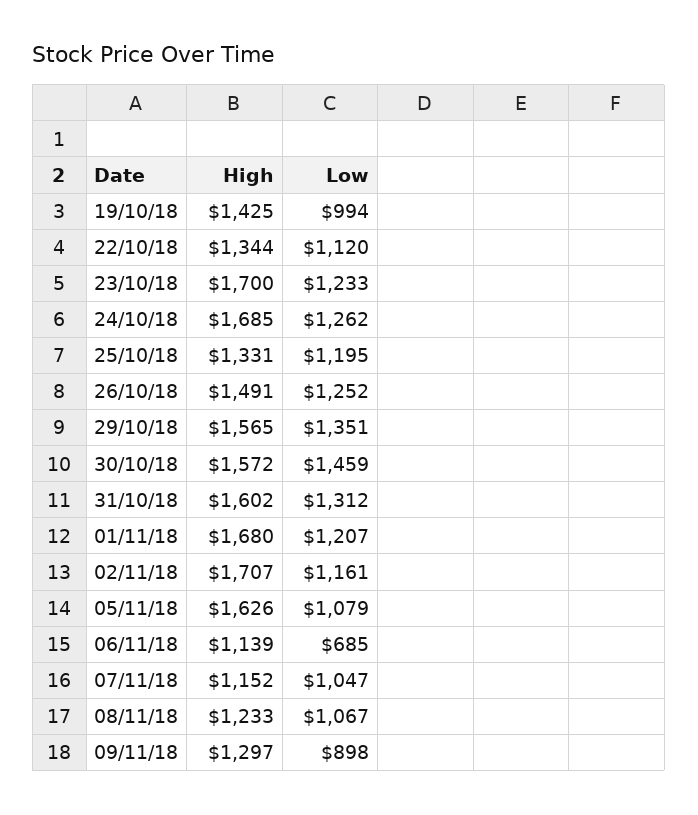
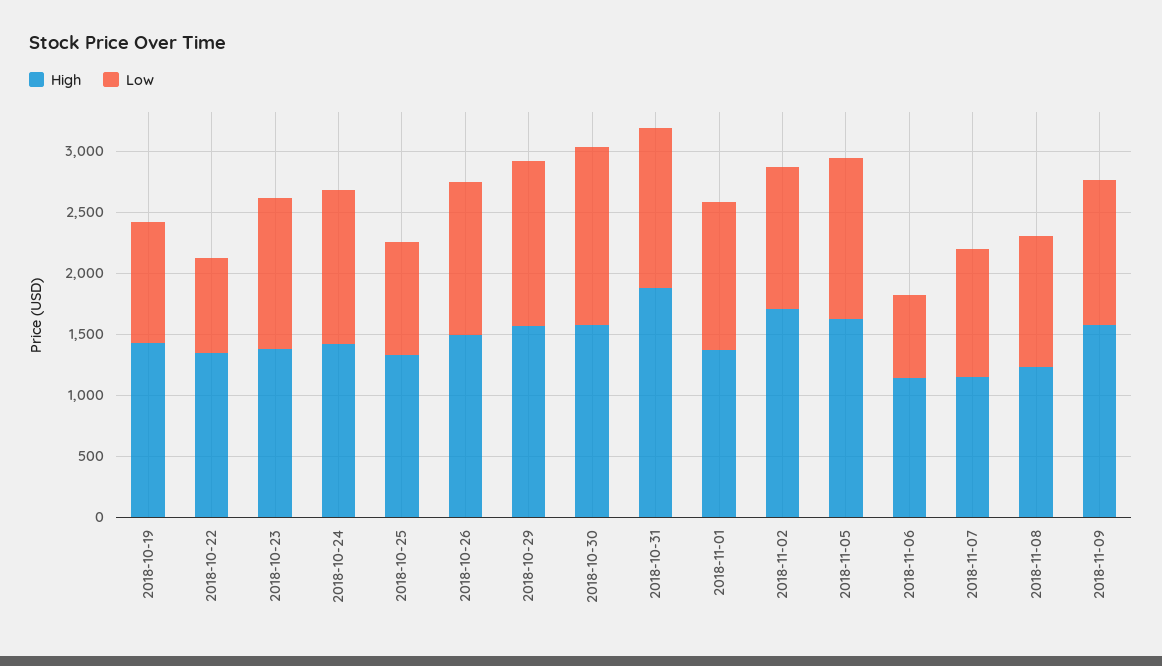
  {
    "High": {
      "19/10/18": 1425,
      "22/10/18": 1344,
-     "23/10/18": 1700,
+     "23/10/18": 1400,
-     "24/10/18": 1685,
+     "24/10/18": 1400,
      "25/10/18": 1331,
      "26/10/18": 1491,
      "29/10/18": 1565,
      "30/10/18": 1572,
-     "31/10/18": 1602,
+     "31/10/18": 1900,
-     "01/11/18": 1680,
+     "01/11/18": 1400,
      "02/11/18": 1707,
      "05/11/18": 1626,
      "06/11/18": 1139,
      "07/11/18": 1152,
      "08/11/18": 1233,
-     "09/11/18": 1297
+     "09/11/18": 1600
    },
    "Low": {
      "19/10/18": 994,
-     "22/10/18": 1120,
+     "22/10/18": 800,
      "23/10/18": 1233,
      "24/10/18": 1262,
-     "25/10/18": 1195,
+     "25/10/18": 900,
      "26/10/18": 1252,
      "29/10/18": 1351,
      "30/10/18": 1459,
      "31/10/18": 1312,
      "01/11/18": 1207,
      "02/11/18": 1161,
-     "05/11/18": 1079,
+     "05/11/18": 1300,
      "06/11/18": 685,
      "07/11/18": 1047,
      "08/11/18": 1067,
-     "09/11/18": 898
+     "09/11/18": 1200
    }
  }

